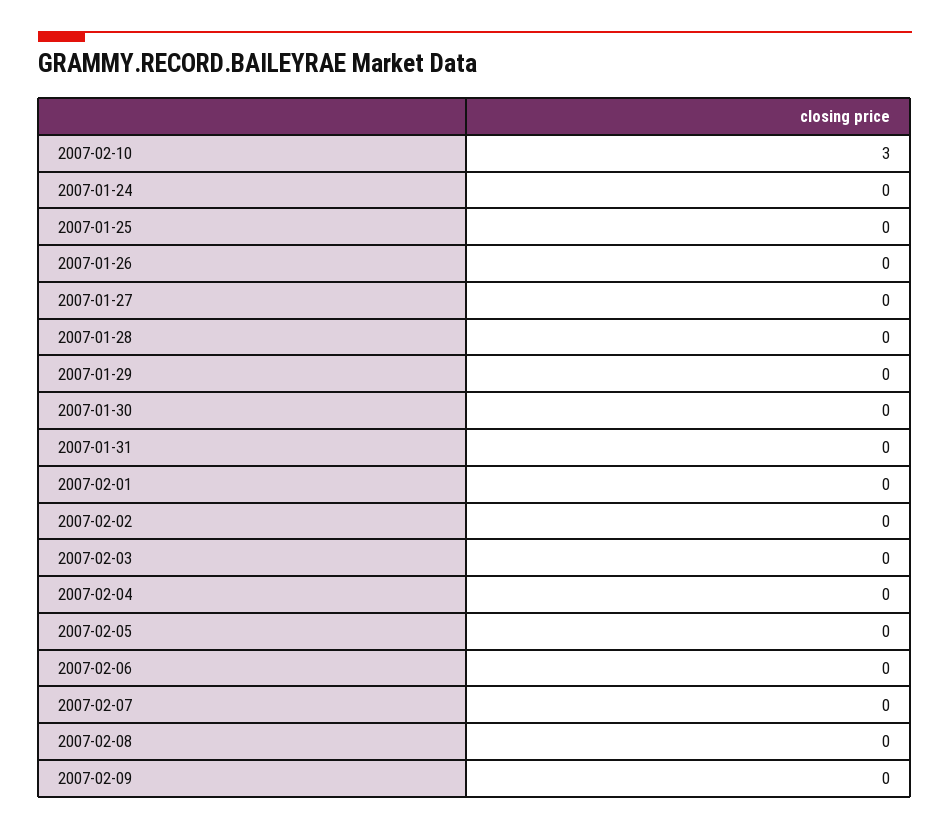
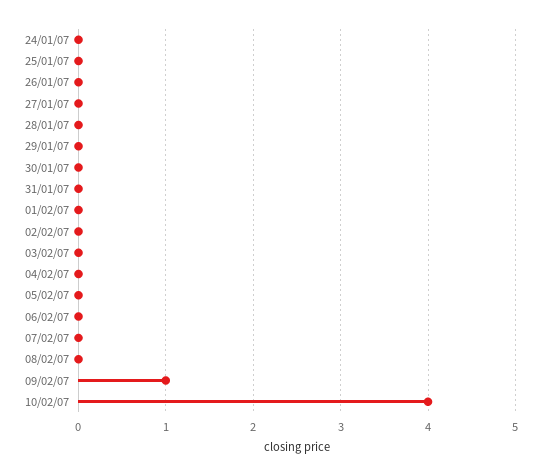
  {
-   "2007-02-10": 3,
+   "2007-02-10": 4,
    "2007-01-24": 0,
    "2007-01-25": 0,
    "2007-01-26": 0,
    "2007-01-27": 0,
    "2007-01-28": 0,
    "2007-01-29": 0,
    "2007-01-30": 0,
    "2007-01-31": 0,
    "2007-02-01": 0,
    "2007-02-02": 0,
    "2007-02-03": 0,
    "2007-02-04": 0,
    "2007-02-05": 0,
    "2007-02-06": 0,
    "2007-02-07": 0,
    "2007-02-08": 0,
-   "2007-02-09": 0
+   "2007-02-09": 1
  }

